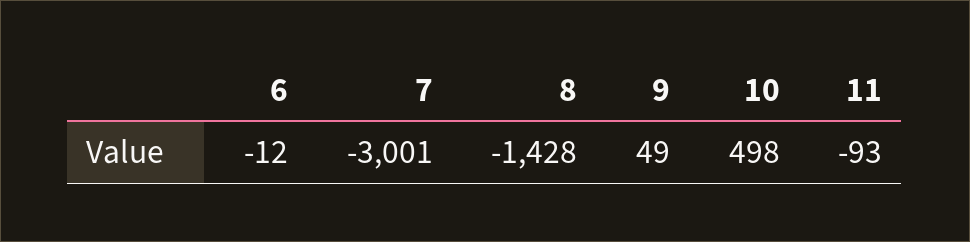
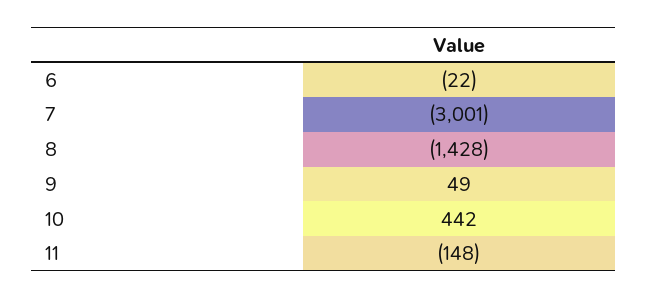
  {
-   "6": -12,
+   "6": -22,
    "7": -3001,
    "8": -1428,
    "9": 49,
-   "10": 498,
+   "10": 442,
-   "11": -93
+   "11": -148
  }

